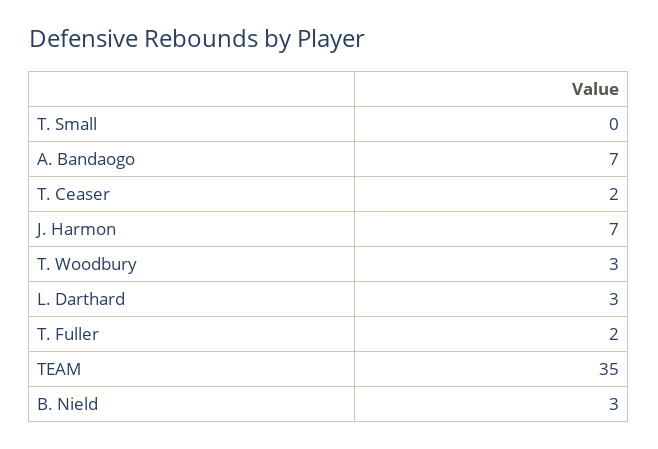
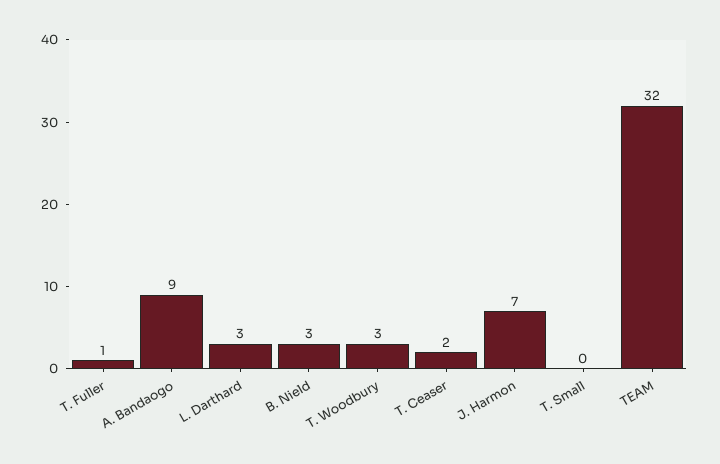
  {
    "T. Small": 0,
-   "A. Bandaogo": 7,
+   "A. Bandaogo": 9,
    "T. Ceaser": 2,
    "J. Harmon": 7,
    "T. Woodbury": 3,
    "L. Darthard": 3,
-   "T. Fuller": 2,
+   "T. Fuller": 1,
-   "TEAM": 35,
+   "TEAM": 32,
    "B. Nield": 3
  }

